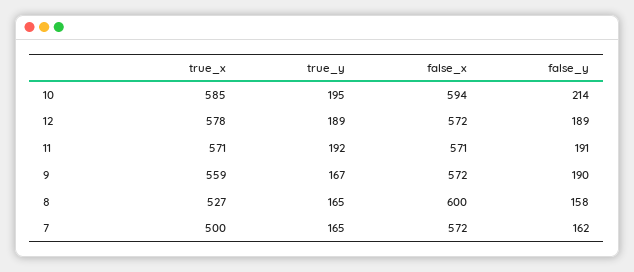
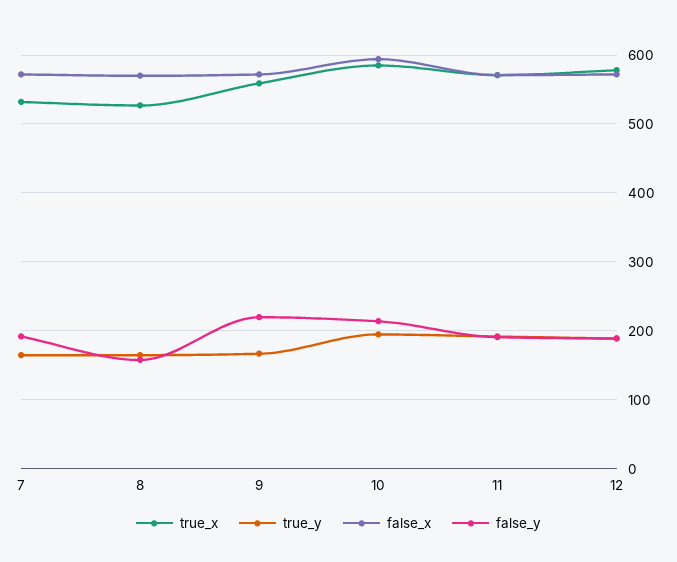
  {
    "true_x": {
      "10": 585,
      "12": 578,
      "11": 571,
      "9": 559,
      "8": 527,
-     "7": 500
+     "7": 530
    },
    "true_y": {
      "10": 195,
      "12": 189,
      "11": 192,
      "9": 167,
      "8": 165,
      "7": 165
    },
    "false_x": {
      "10": 594,
      "12": 572,
      "11": 571,
      "9": 572,
-     "8": 600,
+     "8": 570,
      "7": 572
    },
    "false_y": {
      "10": 214,
      "12": 189,
      "11": 191,
-     "9": 190,
+     "9": 220,
      "8": 158,
-     "7": 162
+     "7": 190
    }
  }

